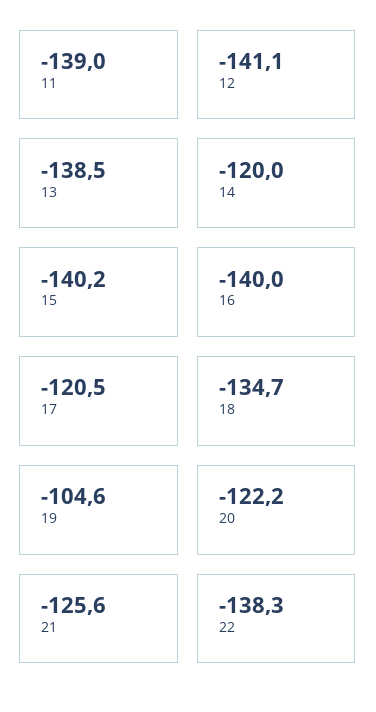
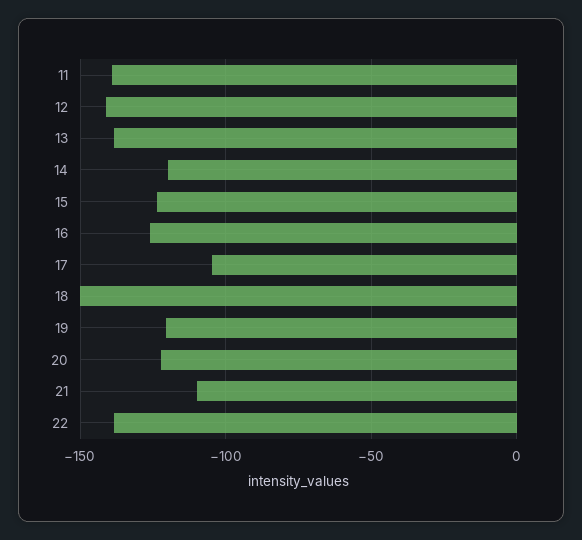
  {
    "11": -139,
    "12": -141.1,
    "13": -138.5,
    "14": -120,
-   "15": -140.2,
+   "15": -125,
-   "16": -140,
+   "16": -125,
-   "17": -120.5,
+   "17": -105,
-   "18": -134.7,
+   "18": -150,
-   "19": -104.6,
+   "19": -120,
    "20": -122.2,
-   "21": -125.6,
+   "21": -110,
    "22": -138.3
  }

